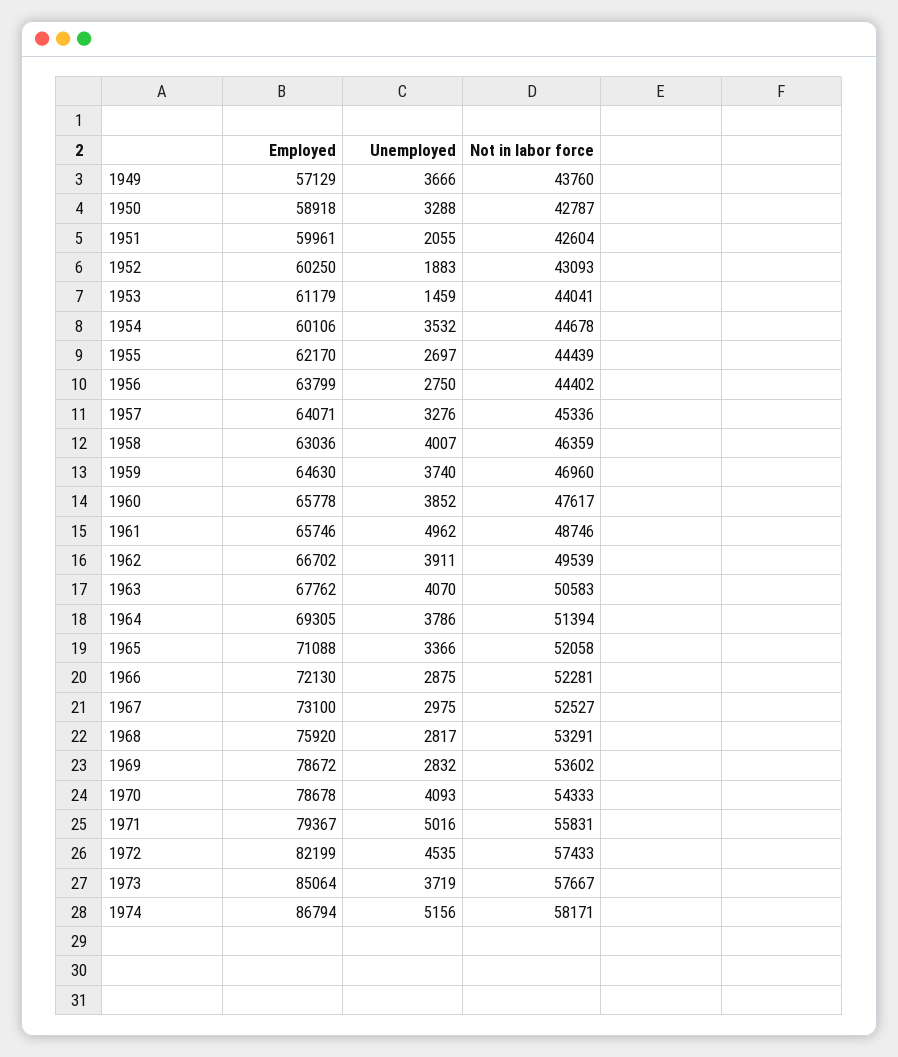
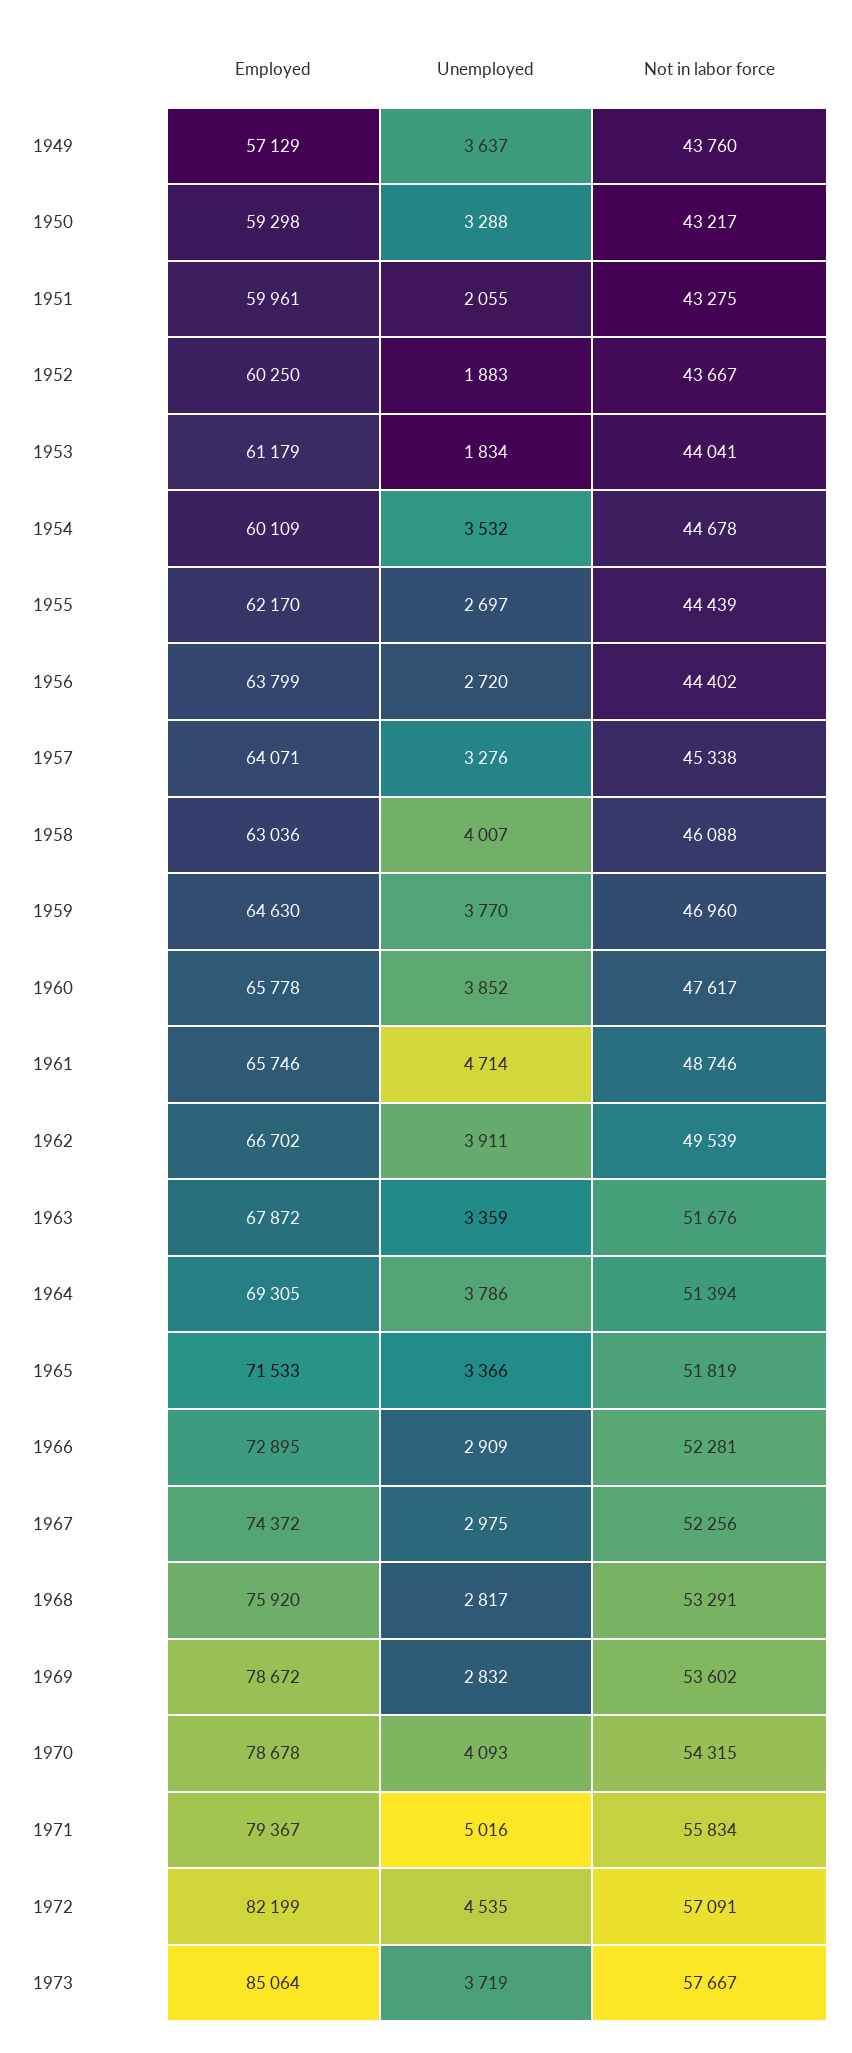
  {
    "Employed": {
      "1949": 57129,
-     "1950": 58918,
+     "1950": 59298,
      "1951": 59961,
      "1952": 60250,
      "1953": 61179,
-     "1954": 60106,
+     "1954": 60109,
      "1955": 62170,
      "1956": 63799,
      "1957": 64071,
      "1958": 63036,
      "1959": 64630,
      "1960": 65778,
      "1961": 65746,
      "1962": 66702,
-     "1963": 67762,
+     "1963": 67872,
      "1964": 69305,
-     "1965": 71088,
+     "1965": 71533,
-     "1966": 72130,
+     "1966": 72895,
-     "1967": 73100,
+     "1967": 74372,
      "1968": 75920,
      "1969": 78672,
      "1970": 78678,
      "1971": 79367,
      "1972": 82199,
-     "1973": 85064,
+     "1973": 85064
-     "1974": 86794
    },
    "Unemployed": {
-     "1949": 3666,
+     "1949": 3637,
      "1950": 3288,
      "1951": 2055,
      "1952": 1883,
-     "1953": 1459,
+     "1953": 1834,
      "1954": 3532,
      "1955": 2697,
-     "1956": 2750,
+     "1956": 2720,
      "1957": 3276,
      "1958": 4007,
-     "1959": 3740,
+     "1959": 3770,
      "1960": 3852,
-     "1961": 4962,
+     "1961": 4714,
      "1962": 3911,
-     "1963": 4070,
+     "1963": 3359,
      "1964": 3786,
      "1965": 3366,
-     "1966": 2875,
+     "1966": 2909,
      "1967": 2975,
      "1968": 2817,
      "1969": 2832,
      "1970": 4093,
      "1971": 5016,
      "1972": 4535,
-     "1973": 3719,
+     "1973": 3719
-     "1974": 5156
    },
    "Not in labor force": {
      "1949": 43760,
-     "1950": 42787,
+     "1950": 43217,
-     "1951": 42604,
+     "1951": 43275,
-     "1952": 43093,
+     "1952": 43667,
      "1953": 44041,
      "1954": 44678,
      "1955": 44439,
      "1956": 44402,
-     "1957": 45336,
+     "1957": 45338,
-     "1958": 46359,
+     "1958": 46088,
      "1959": 46960,
      "1960": 47617,
      "1961": 48746,
      "1962": 49539,
-     "1963": 50583,
+     "1963": 51676,
      "1964": 51394,
-     "1965": 52058,
+     "1965": 51819,
      "1966": 52281,
-     "1967": 52527,
+     "1967": 52256,
      "1968": 53291,
      "1969": 53602,
-     "1970": 54333,
+     "1970": 54315,
-     "1971": 55831,
+     "1971": 55834,
-     "1972": 57433,
+     "1972": 57091,
-     "1973": 57667,
+     "1973": 57667
-     "1974": 58171
    }
  }

